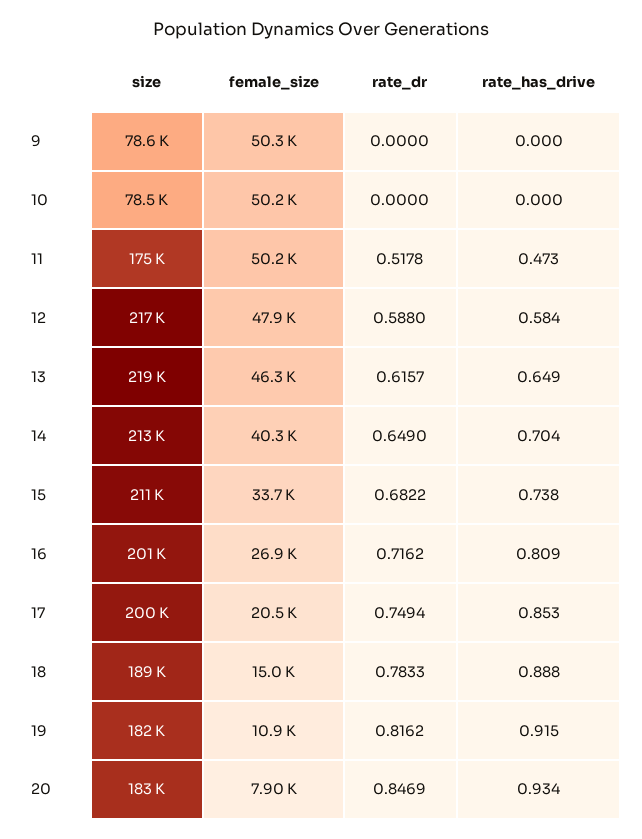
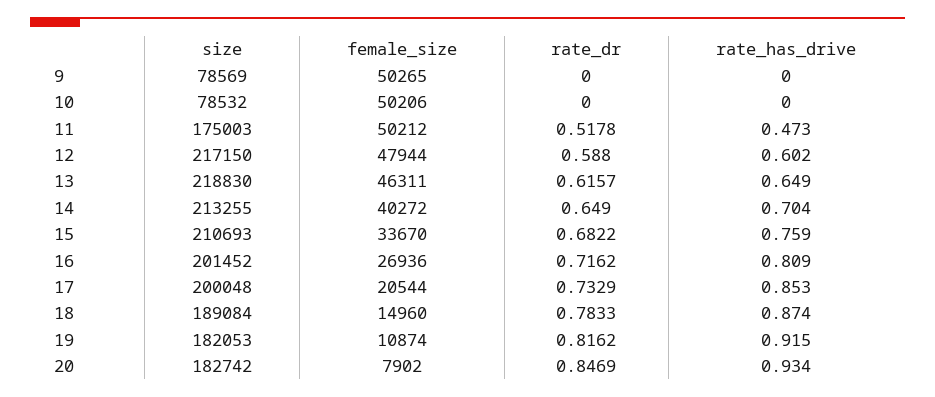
  {
    "size": {
      "9": 78569,
      "10": 78532,
      "11": 175003,
      "12": 217150,
      "13": 218830,
      "14": 213255,
      "15": 210693,
      "16": 201452,
      "17": 200048,
      "18": 189084,
      "19": 182053,
      "20": 182742
    },
    "female_size": {
      "9": 50265,
      "10": 50206,
      "11": 50212,
      "12": 47944,
      "13": 46311,
      "14": 40272,
      "15": 33670,
      "16": 26936,
      "17": 20544,
      "18": 14960,
      "19": 10874,
      "20": 7902
    },
    "rate_dr": {
      "9": 0,
      "10": 0,
      "11": 0.5178,
      "12": 0.588,
      "13": 0.6157,
      "14": 0.649,
      "15": 0.6822,
      "16": 0.7162,
-     "17": 0.7494,
+     "17": 0.7329,
      "18": 0.7833,
      "19": 0.8162,
      "20": 0.8469
    },
    "rate_has_drive": {
      "9": 0,
      "10": 0,
      "11": 0.473,
-     "12": 0.584,
+     "12": 0.602,
      "13": 0.649,
      "14": 0.704,
-     "15": 0.738,
+     "15": 0.759,
      "16": 0.809,
      "17": 0.853,
-     "18": 0.888,
+     "18": 0.874,
      "19": 0.915,
      "20": 0.934
    }
  }

